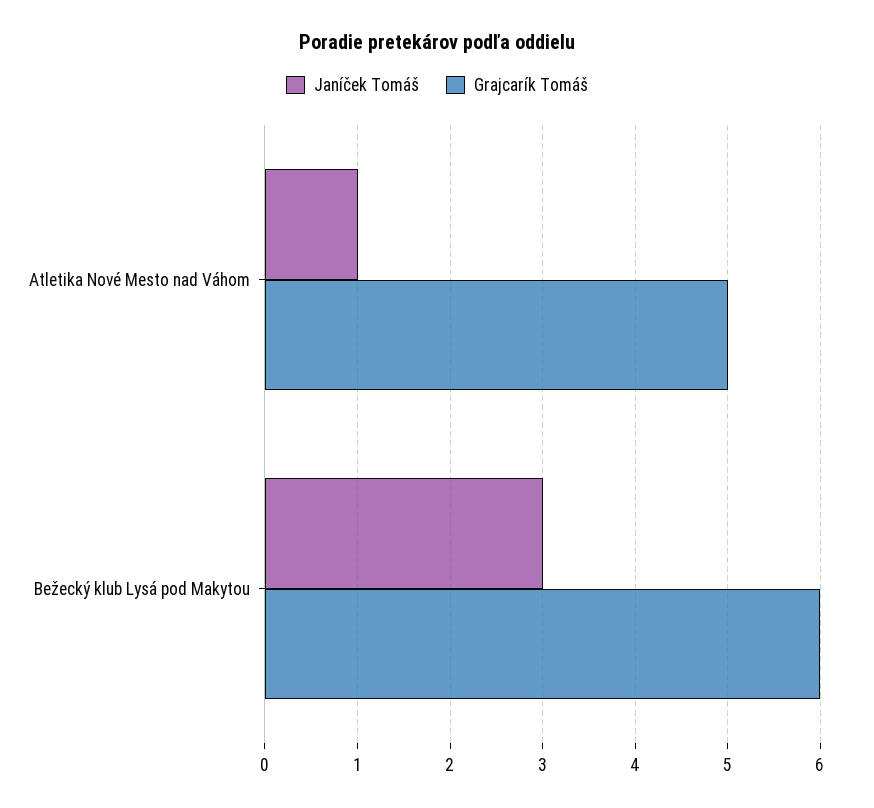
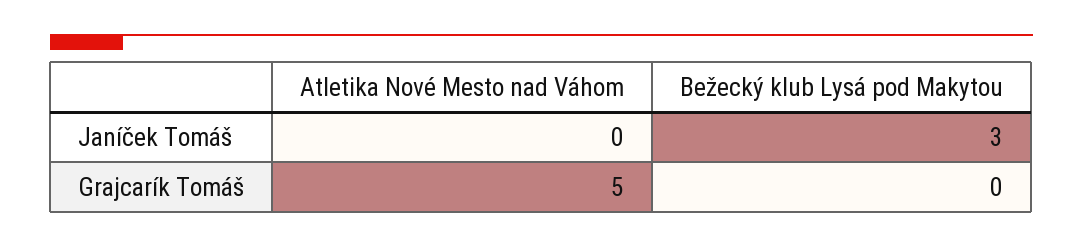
  {
    "Janíček Tomáš": {
-     "Atletika Nové Mesto nad Váhom": 1,
+     "Atletika Nové Mesto nad Váhom": 0,
      "Bežecký klub Lysá pod Makytou": 3
    },
    "Grajcarík Tomáš": {
      "Atletika Nové Mesto nad Váhom": 5,
-     "Bežecký klub Lysá pod Makytou": 6
+     "Bežecký klub Lysá pod Makytou": 0
    }
  }

